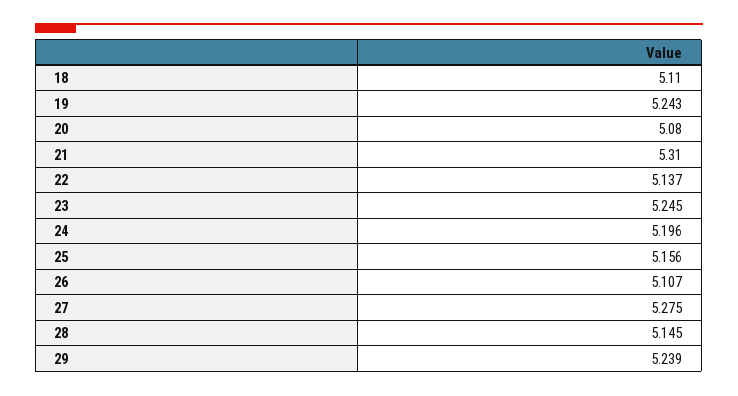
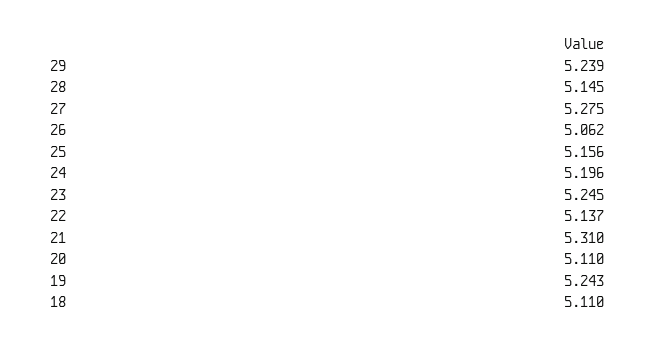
  {
    "18": 5.11,
    "19": 5.243,
-   "20": 5.08,
+   "20": 5.11,
    "21": 5.31,
    "22": 5.137,
    "23": 5.245,
    "24": 5.196,
    "25": 5.156,
-   "26": 5.107,
+   "26": 5.062,
    "27": 5.275,
    "28": 5.145,
    "29": 5.239
  }

